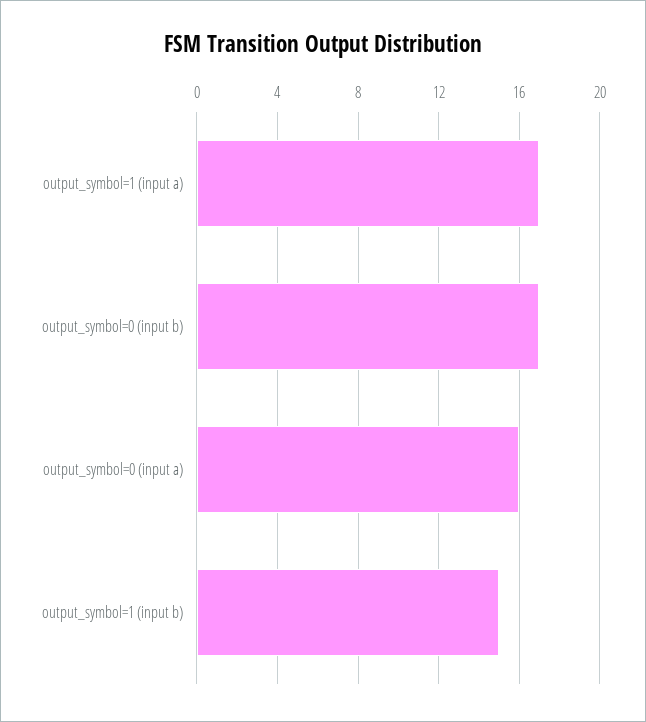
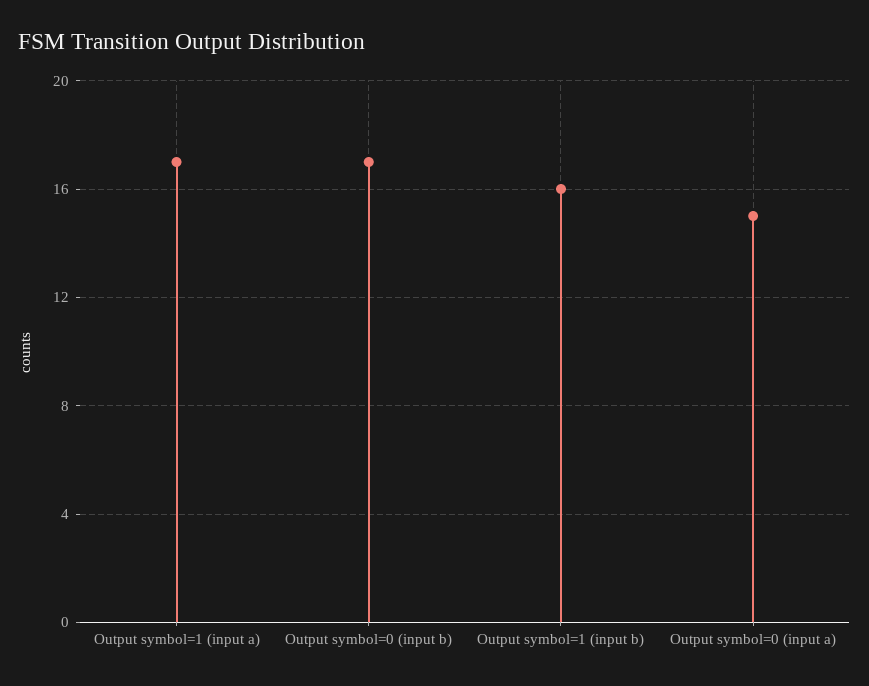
  {
    "output_symbol=1 (input a)": 17,
    "output_symbol=0 (input b)": 17,
-   "output_symbol=0 (input a)": 16,
+   "output_symbol=0 (input a)": 15,
-   "output_symbol=1 (input b)": 15
+   "output_symbol=1 (input b)": 16
  }

